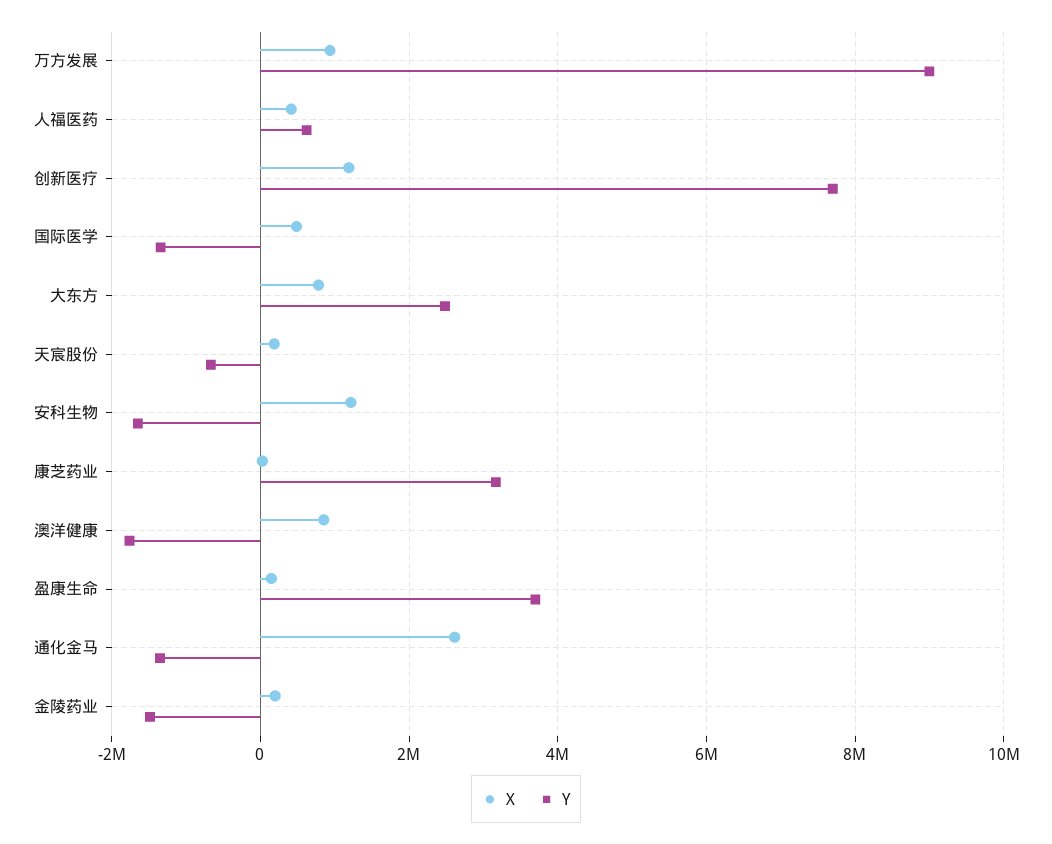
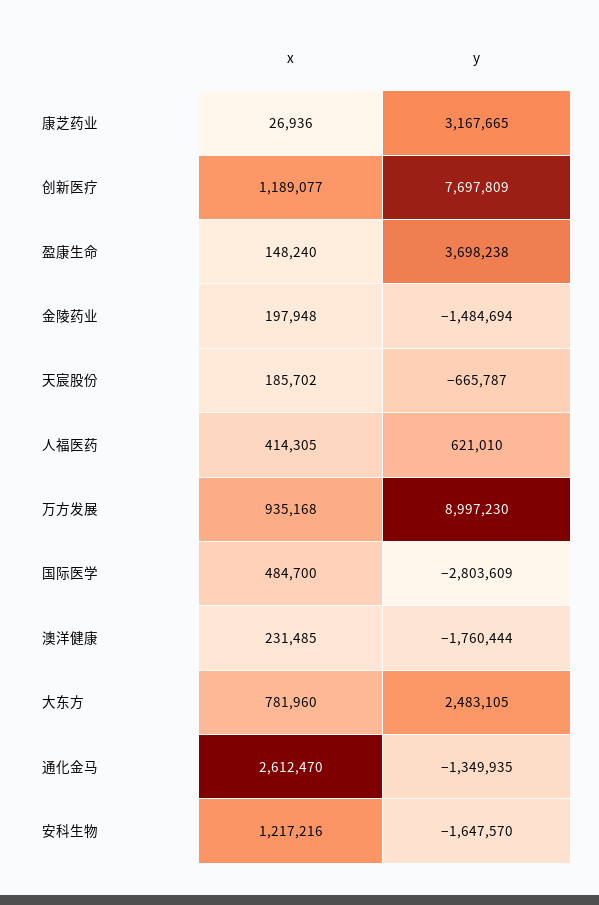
  {
    "X": {
      "万方发展": 935168,
      "人福医药": 414305,
      "创新医疗": 1189077,
      "国际医学": 484700,
      "大东方": 781960,
      "天宸股份": 185702,
      "安科生物": 1217216,
      "康芝药业": 26936,
-     "澳洋健康": 800000,
+     "澳洋健康": 231485,
      "盈康生命": 148240,
      "通化金马": 2612470,
      "金陵药业": 197948
    },
    "Y": {
      "万方发展": 8997230,
      "人福医药": 621010,
      "创新医疗": 7697809,
-     "国际医学": -1400000,
+     "国际医学": -2803609,
      "大东方": 2483105,
      "天宸股份": -665787,
      "安科生物": -1647570,
      "康芝药业": 3167665,
      "澳洋健康": -1760444,
      "盈康生命": 3698238,
      "通化金马": -1349935,
      "金陵药业": -1484694
    }
  }

